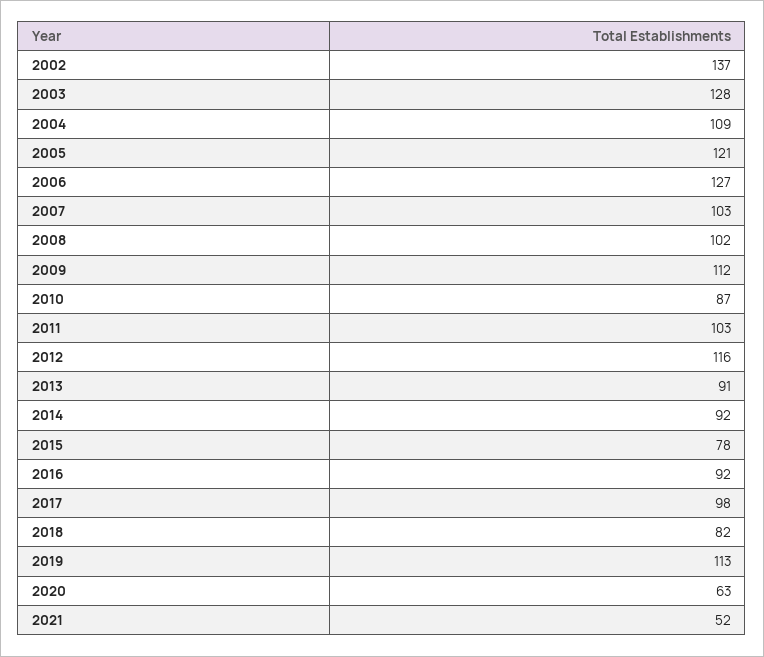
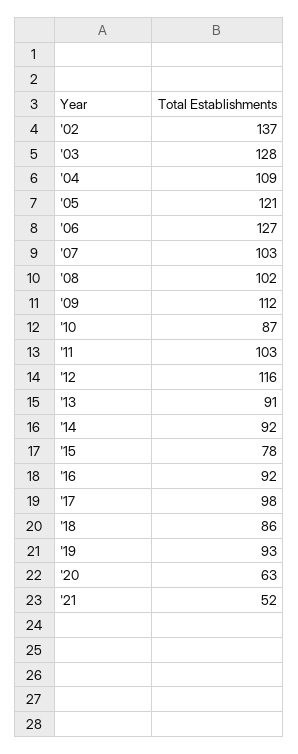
  {
    "2002": 137,
    "2003": 128,
    "2004": 109,
    "2005": 121,
    "2006": 127,
    "2007": 103,
    "2008": 102,
    "2009": 112,
    "2010": 87,
    "2011": 103,
    "2012": 116,
    "2013": 91,
    "2014": 92,
    "2015": 78,
    "2016": 92,
    "2017": 98,
-   "2018": 82,
+   "2018": 86,
-   "2019": 113,
+   "2019": 93,
    "2020": 63,
    "2021": 52
  }

